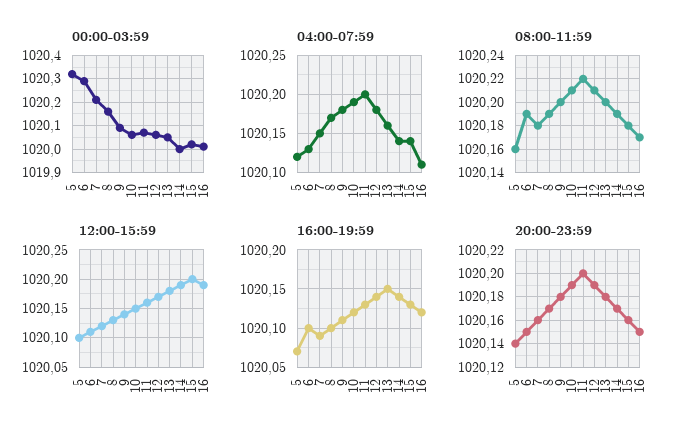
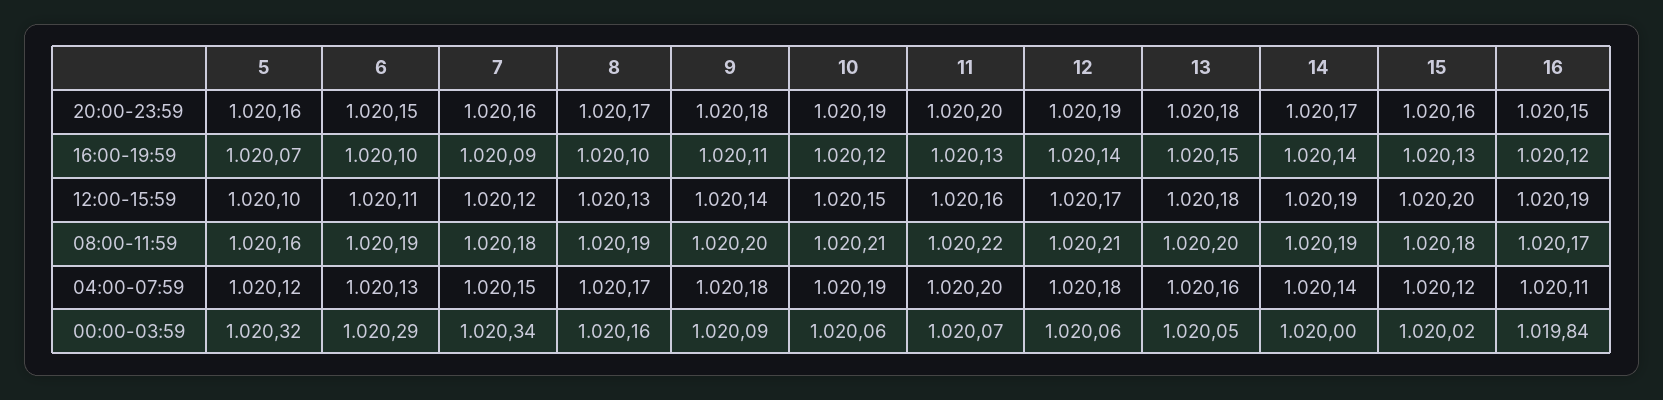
  {
    "00:00-03:59": {
      "5": 1020.32,
      "6": 1020.29,
-     "7": 1020.2,
+     "7": 1020.34,
      "8": 1020.16,
      "9": 1020.09,
      "10": 1020.06,
      "11": 1020.07,
      "12": 1020.06,
      "13": 1020.05,
      "14": 1020,
      "15": 1020.02,
-     "16": 1020
+     "16": 1019.84
    },
    "04:00-07:59": {
      "5": 1020.12,
      "6": 1020.13,
      "7": 1020.15,
      "8": 1020.17,
      "9": 1020.18,
      "10": 1020.19,
      "11": 1020.2,
      "12": 1020.18,
      "13": 1020.16,
      "14": 1020.14,
-     "15": 1020.14,
+     "15": 1020.12,
      "16": 1020.11
    },
    "08:00-11:59": {
      "5": 1020.16,
      "6": 1020.19,
      "7": 1020.18,
      "8": 1020.19,
      "9": 1020.2,
      "10": 1020.21,
      "11": 1020.22,
      "12": 1020.21,
      "13": 1020.2,
      "14": 1020.19,
      "15": 1020.18,
      "16": 1020.17
    },
    "12:00-15:59": {
      "5": 1020.1,
      "6": 1020.11,
      "7": 1020.12,
      "8": 1020.13,
      "9": 1020.14,
      "10": 1020.15,
      "11": 1020.16,
      "12": 1020.17,
      "13": 1020.18,
      "14": 1020.19,
      "15": 1020.2,
      "16": 1020.19
    },
    "16:00-19:59": {
      "5": 1020.07,
      "6": 1020.1,
      "7": 1020.09,
      "8": 1020.1,
      "9": 1020.11,
      "10": 1020.12,
      "11": 1020.13,
      "12": 1020.14,
      "13": 1020.15,
      "14": 1020.14,
      "15": 1020.13,
      "16": 1020.12
    },
    "20:00-23:59": {
-     "5": 1020.14,
+     "5": 1020.16,
      "6": 1020.15,
      "7": 1020.16,
      "8": 1020.17,
      "9": 1020.18,
      "10": 1020.19,
      "11": 1020.2,
      "12": 1020.19,
      "13": 1020.18,
      "14": 1020.17,
      "15": 1020.16,
      "16": 1020.15
    }
  }

